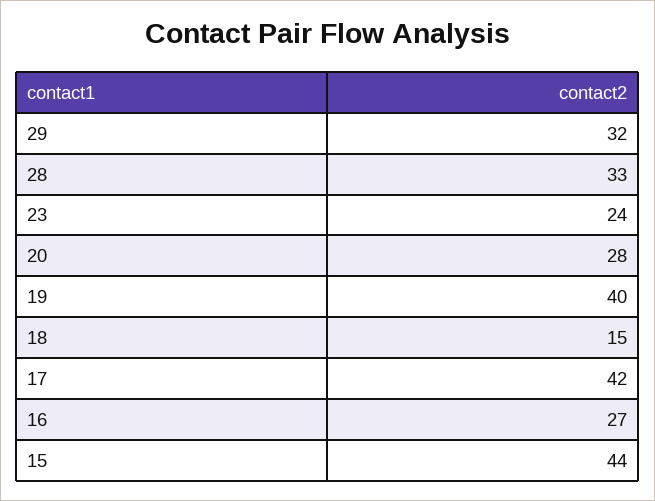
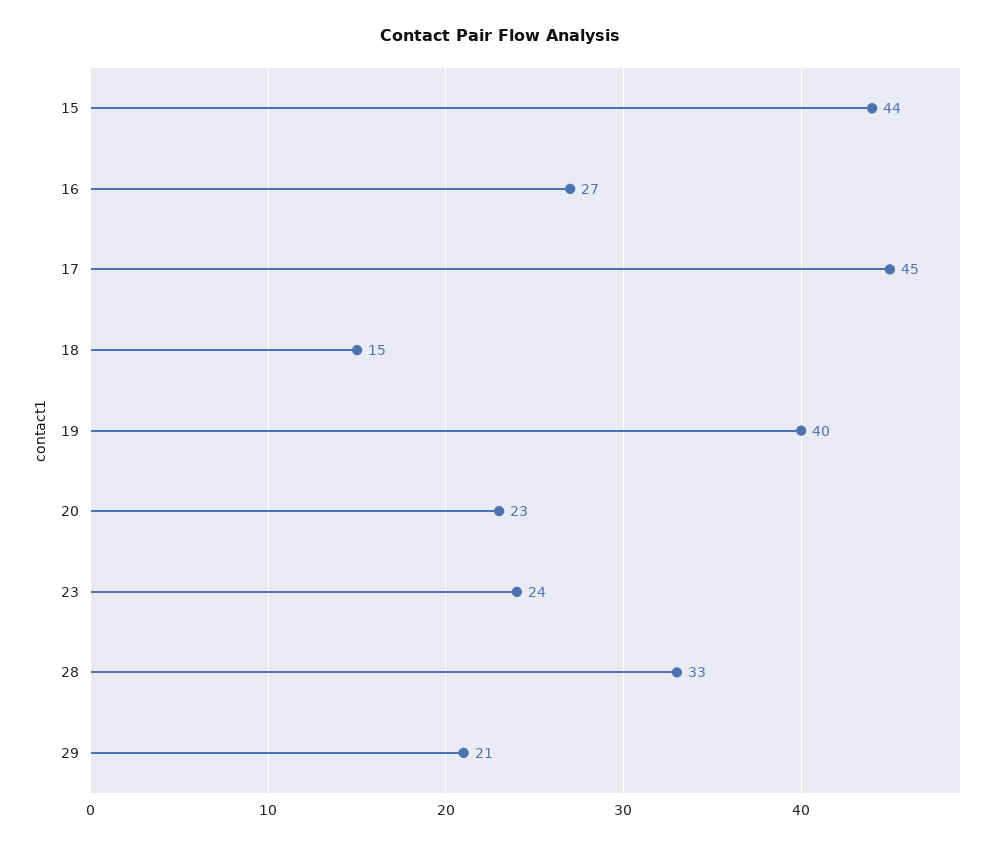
  {
-   "29": 32,
+   "29": 21,
    "28": 33,
    "23": 24,
-   "20": 28,
+   "20": 23,
    "19": 40,
    "18": 15,
-   "17": 42,
+   "17": 45,
    "16": 27,
    "15": 44
  }

